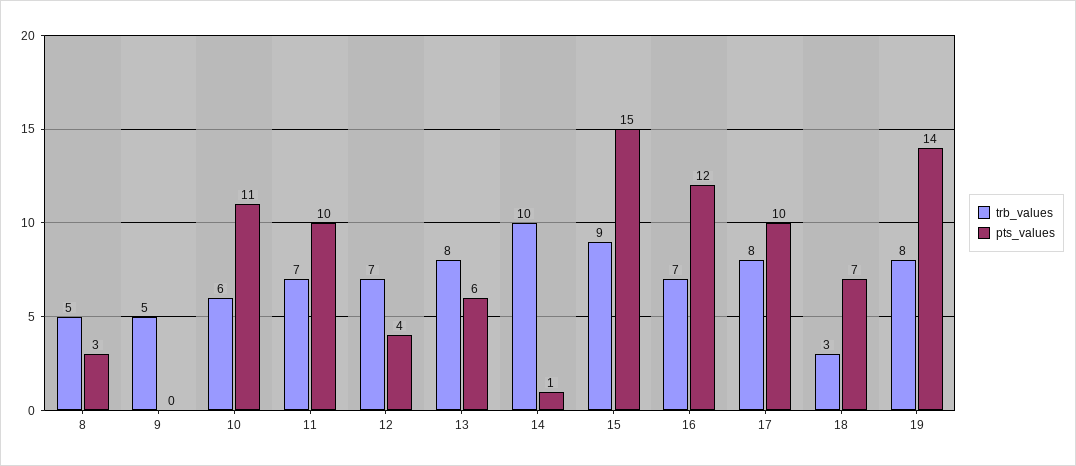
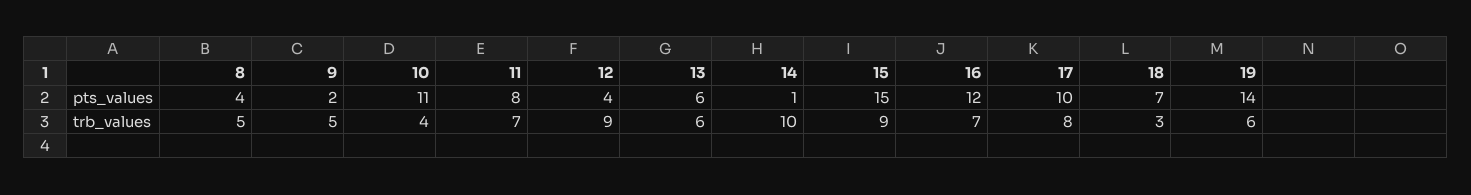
  {
    "trb_values": {
      "8": 5,
      "9": 5,
-     "10": 6,
+     "10": 4,
      "11": 7,
-     "12": 7,
+     "12": 9,
-     "13": 8,
+     "13": 6,
      "14": 10,
      "15": 9,
      "16": 7,
      "17": 8,
      "18": 3,
-     "19": 8
+     "19": 6
    },
    "pts_values": {
-     "8": 3,
+     "8": 4,
-     "9": 0,
+     "9": 2,
      "10": 11,
-     "11": 10,
+     "11": 8,
      "12": 4,
      "13": 6,
      "14": 1,
      "15": 15,
      "16": 12,
      "17": 10,
      "18": 7,
      "19": 14
    }
  }

